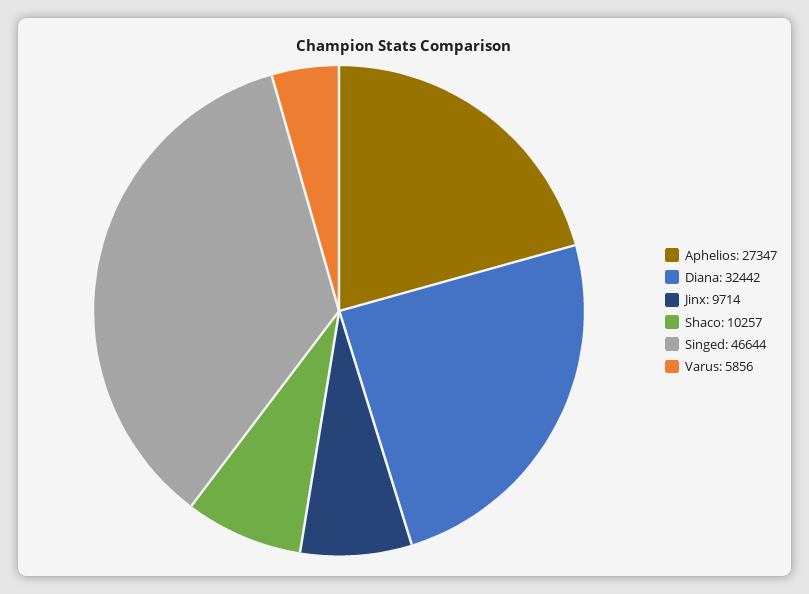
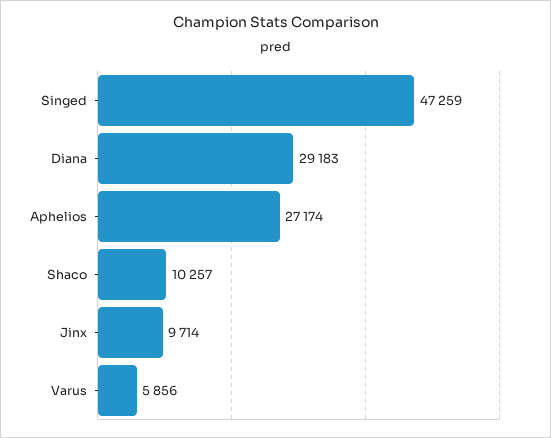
  {
-   "Aphelios": 27347,
+   "Aphelios": 27174,
-   "Diana": 32442,
+   "Diana": 29183,
    "Jinx": 9714,
    "Shaco": 10257,
-   "Singed": 46644,
+   "Singed": 47259,
    "Varus": 5856
  }

